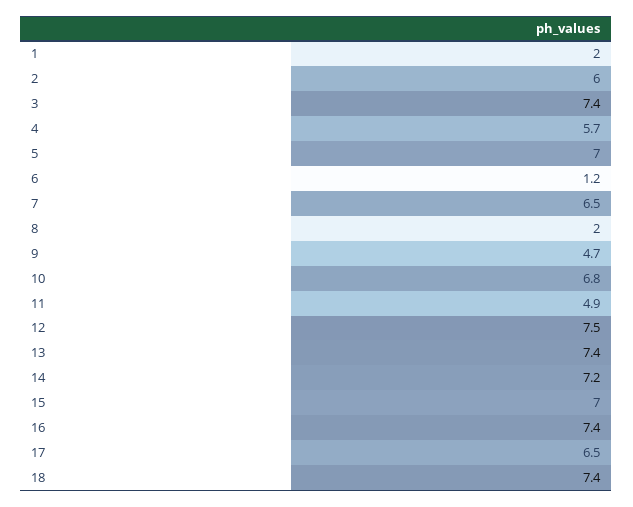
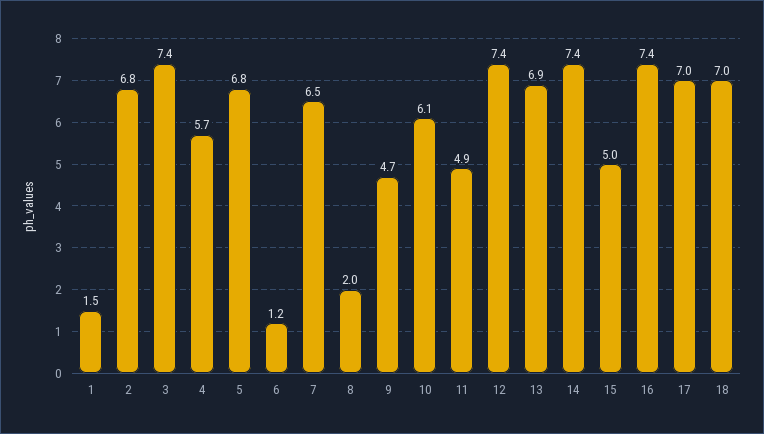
  {
-   "1": 2,
+   "1": 1.5,
-   "2": 6,
+   "2": 6.8,
    "3": 7.4,
    "4": 5.7,
-   "5": 7,
+   "5": 6.8,
    "6": 1.2,
    "7": 6.5,
    "8": 2,
    "9": 4.7,
-   "10": 6.8,
+   "10": 6.1,
    "11": 4.9,
-   "12": 7.5,
+   "12": 7.4,
-   "13": 7.4,
+   "13": 6.9,
-   "14": 7.2,
+   "14": 7.4,
-   "15": 7,
+   "15": 5,
    "16": 7.4,
-   "17": 6.5,
+   "17": 7,
-   "18": 7.4
+   "18": 7
  }

